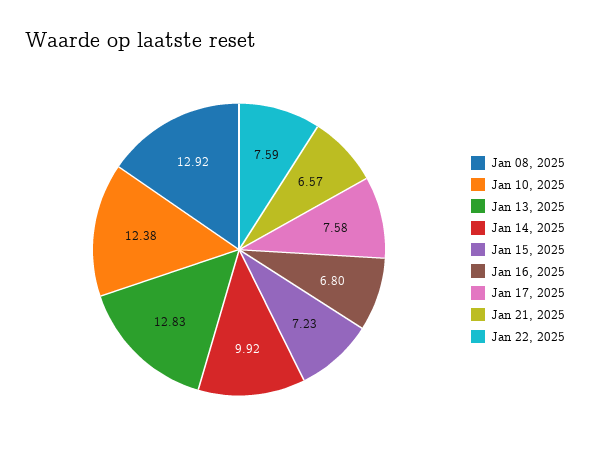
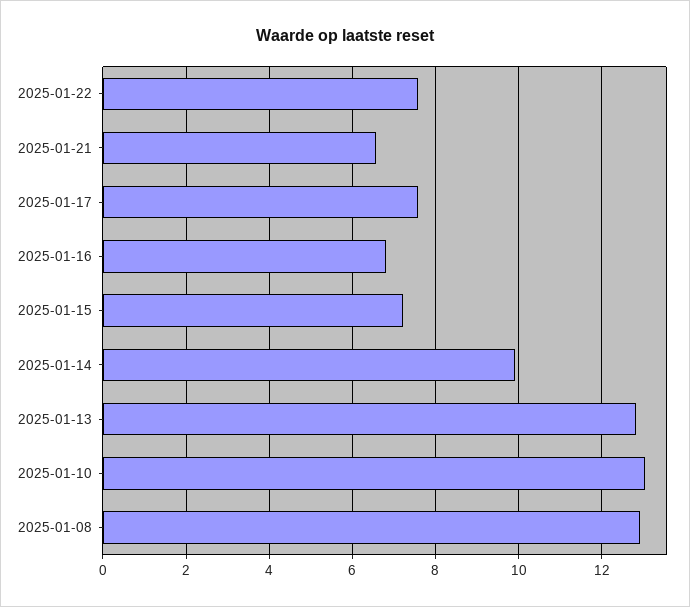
  {
    "Jan 08, 2025": 12.92,
-   "Jan 10, 2025": 12.38,
+   "Jan 10, 2025": 13,
    "Jan 13, 2025": 12.83,
    "Jan 14, 2025": 9.92,
    "Jan 15, 2025": 7.23,
    "Jan 16, 2025": 6.8,
    "Jan 17, 2025": 7.58,
    "Jan 21, 2025": 6.57,
    "Jan 22, 2025": 7.59
  }

